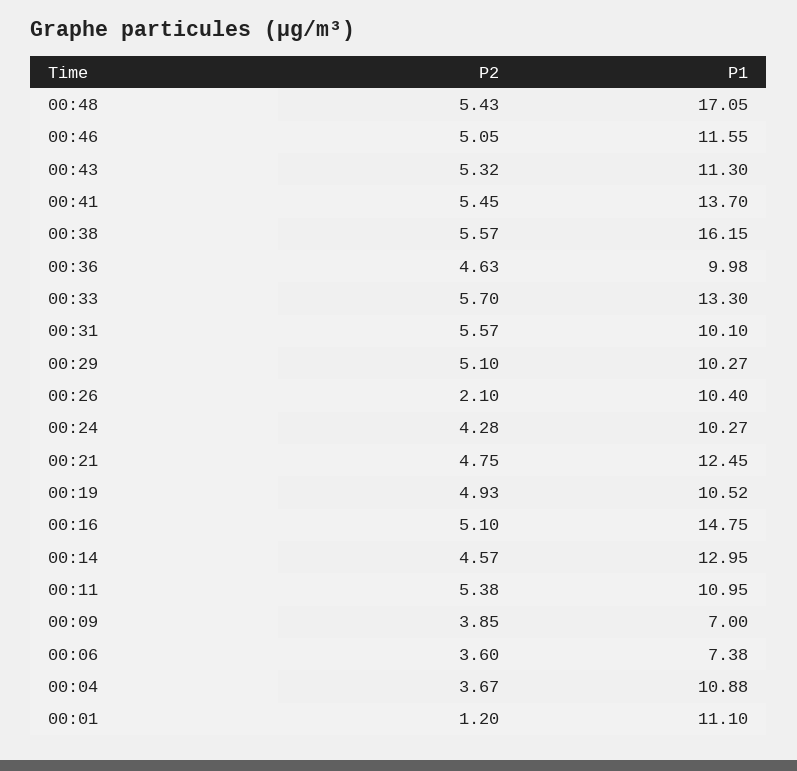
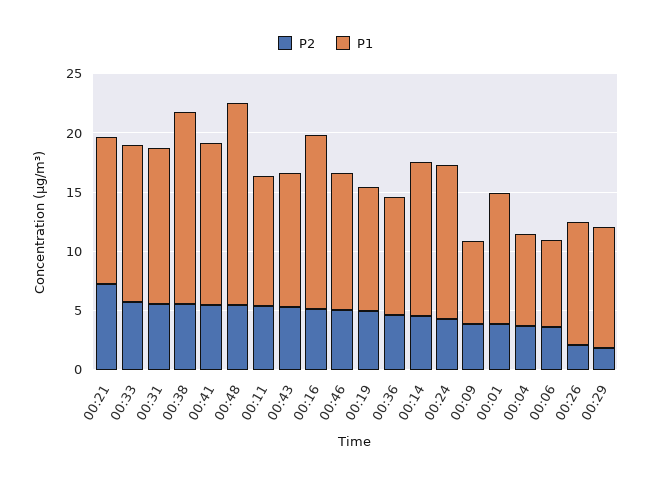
  {
    "P2": {
      "00:48": 5.43,
      "00:46": 5.05,
      "00:43": 5.32,
      "00:41": 5.45,
      "00:38": 5.57,
      "00:36": 4.63,
      "00:33": 5.7,
      "00:31": 5.57,
-     "00:29": 5.1,
+     "00:29": 2,
      "00:26": 2.1,
      "00:24": 4.28,
-     "00:21": 4.75,
+     "00:21": 7,
      "00:19": 4.93,
      "00:16": 5.1,
      "00:14": 4.57,
      "00:11": 5.38,
      "00:09": 3.85,
      "00:06": 3.6,
      "00:04": 3.67,
-     "00:01": 1.2
+     "00:01": 4
    },
    "P1": {
      "00:48": 17.05,
      "00:46": 11.55,
      "00:43": 11.3,
      "00:41": 13.7,
      "00:38": 16.15,
      "00:36": 9.98,
      "00:33": 13.3,
-     "00:31": 10.1,
+     "00:31": 13,
      "00:29": 10.27,
      "00:26": 10.4,
-     "00:24": 10.27,
+     "00:24": 13,
      "00:21": 12.45,
      "00:19": 10.52,
      "00:16": 14.75,
      "00:14": 12.95,
      "00:11": 10.95,
      "00:09": 7,
      "00:06": 7.38,
-     "00:04": 10.88,
+     "00:04": 8,
      "00:01": 11.1
    }
  }

